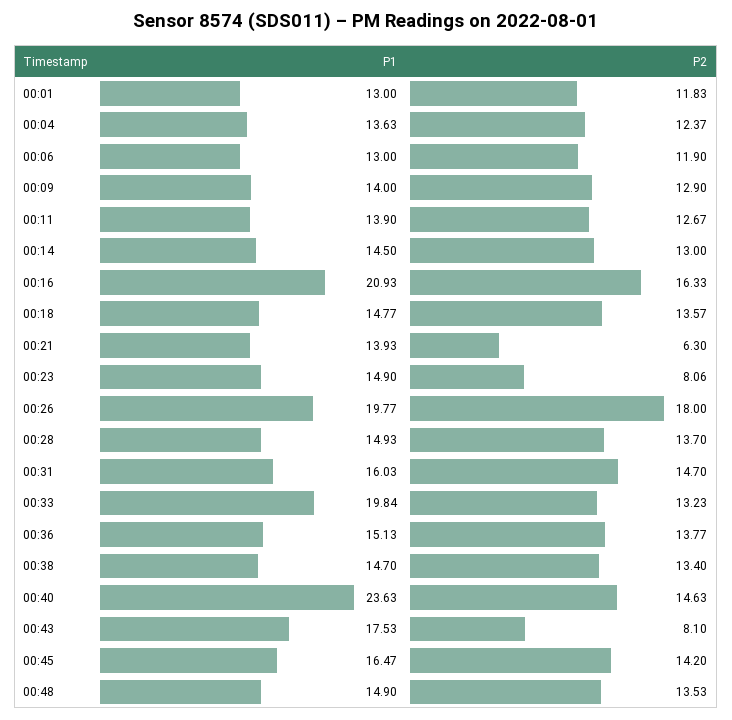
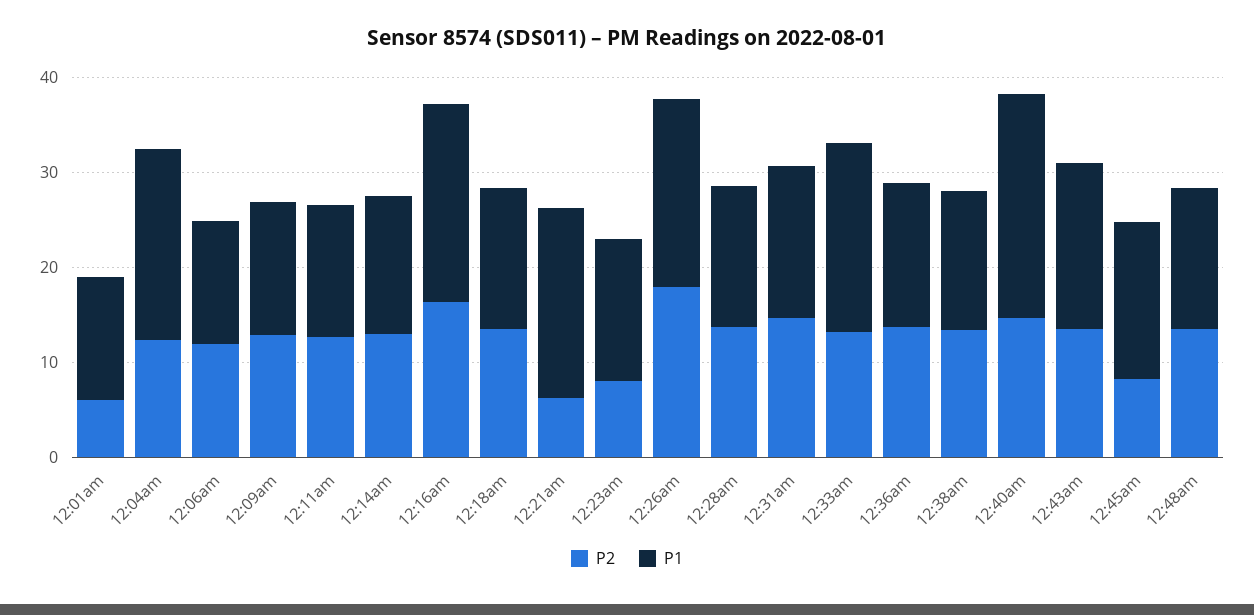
  {
    "P1": {
      "00:01": 13,
-     "00:04": 13.63,
+     "00:04": 20,
      "00:06": 13,
      "00:09": 14,
      "00:11": 13.9,
      "00:14": 14.5,
      "00:16": 20.93,
      "00:18": 14.77,
-     "00:21": 13.93,
+     "00:21": 20,
      "00:23": 14.9,
      "00:26": 19.77,
      "00:28": 14.93,
      "00:31": 16.03,
      "00:33": 19.84,
      "00:36": 15.13,
      "00:38": 14.7,
      "00:40": 23.63,
      "00:43": 17.53,
      "00:45": 16.47,
      "00:48": 14.9
    },
    "P2": {
-     "00:01": 11.83,
+     "00:01": 6,
      "00:04": 12.37,
      "00:06": 11.9,
      "00:09": 12.9,
      "00:11": 12.67,
      "00:14": 13,
      "00:16": 16.33,
      "00:18": 13.57,
      "00:21": 6.3,
      "00:23": 8.06,
      "00:26": 18,
      "00:28": 13.7,
      "00:31": 14.7,
      "00:33": 13.23,
      "00:36": 13.77,
      "00:38": 13.4,
      "00:40": 14.63,
-     "00:43": 8.1,
+     "00:43": 14,
-     "00:45": 14.2,
+     "00:45": 8,
      "00:48": 13.53
    }
  }

